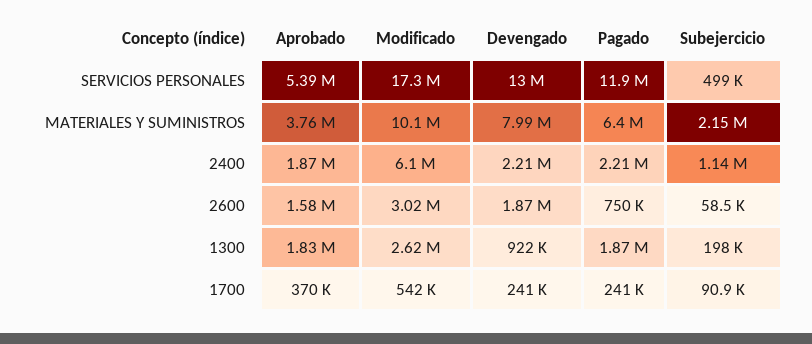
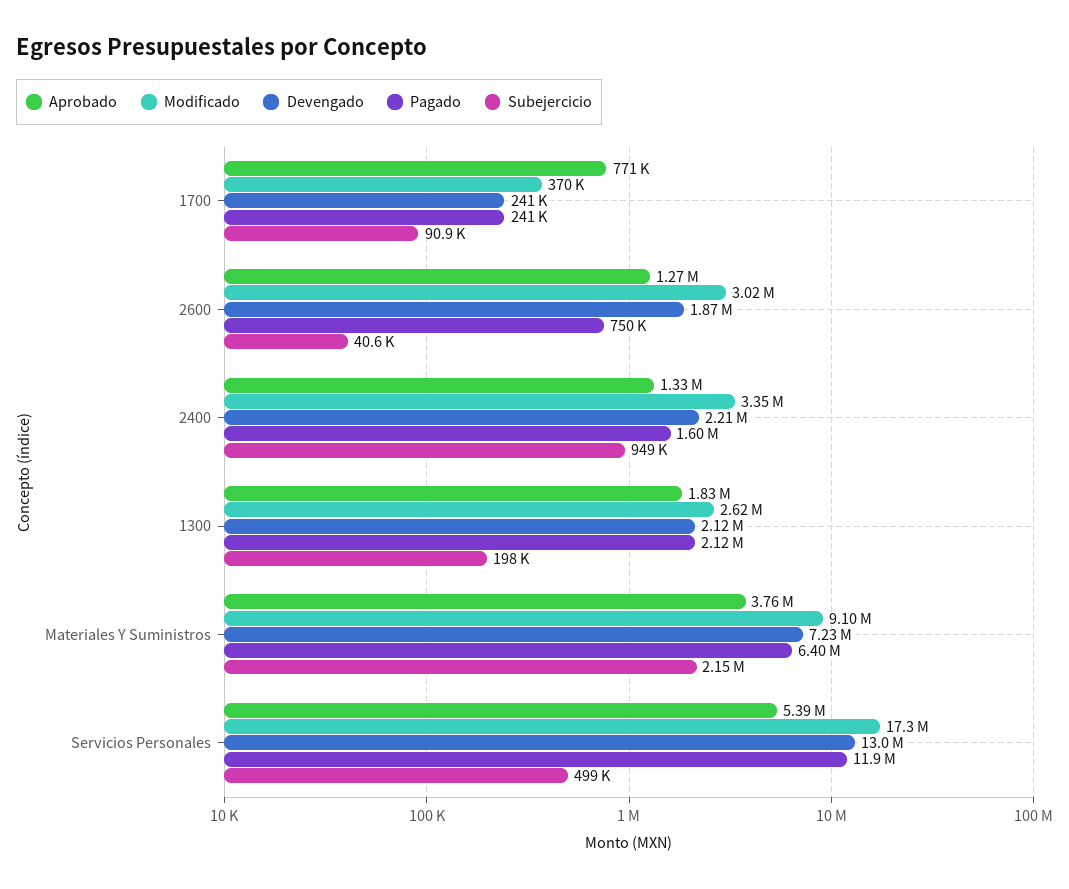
  {
    "Aprobado": {
      "SERVICIOS PERSONALES": 5390000,
      "MATERIALES Y SUMINISTROS": 3760000,
-     "2400": 1870000,
+     "2400": 1330000,
-     "2600": 1580000,
+     "2600": 1270000,
      "1300": 1830000,
-     "1700": 370000
+     "1700": 771000
    },
    "Modificado": {
      "SERVICIOS PERSONALES": 17300000,
-     "MATERIALES Y SUMINISTROS": 10100000,
+     "MATERIALES Y SUMINISTROS": 9100000,
-     "2400": 6100000,
+     "2400": 3350000,
      "2600": 3020000,
      "1300": 2620000,
-     "1700": 542000
+     "1700": 370000
    },
    "Devengado": {
      "SERVICIOS PERSONALES": 13000000,
-     "MATERIALES Y SUMINISTROS": 7990000,
+     "MATERIALES Y SUMINISTROS": 7230000,
      "2400": 2210000,
      "2600": 1870000,
-     "1300": 922000,
+     "1300": 2120000,
      "1700": 241000
    },
    "Pagado": {
      "SERVICIOS PERSONALES": 11900000,
      "MATERIALES Y SUMINISTROS": 6400000,
-     "2400": 2210000,
+     "2400": 1600000,
      "2600": 750000,
-     "1300": 1870000,
+     "1300": 2120000,
      "1700": 241000
    },
    "Subejercicio": {
      "SERVICIOS PERSONALES": 499000,
      "MATERIALES Y SUMINISTROS": 2150000,
-     "2400": 1140000,
+     "2400": 949000,
-     "2600": 58500,
+     "2600": 40600,
      "1300": 198000,
      "1700": 90900
    }
  }

